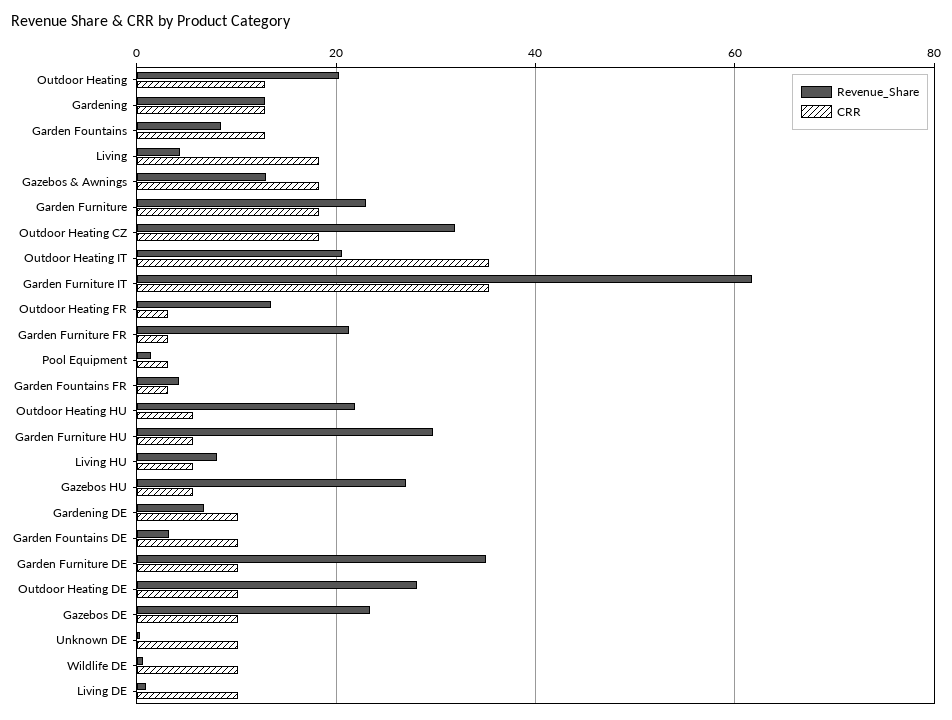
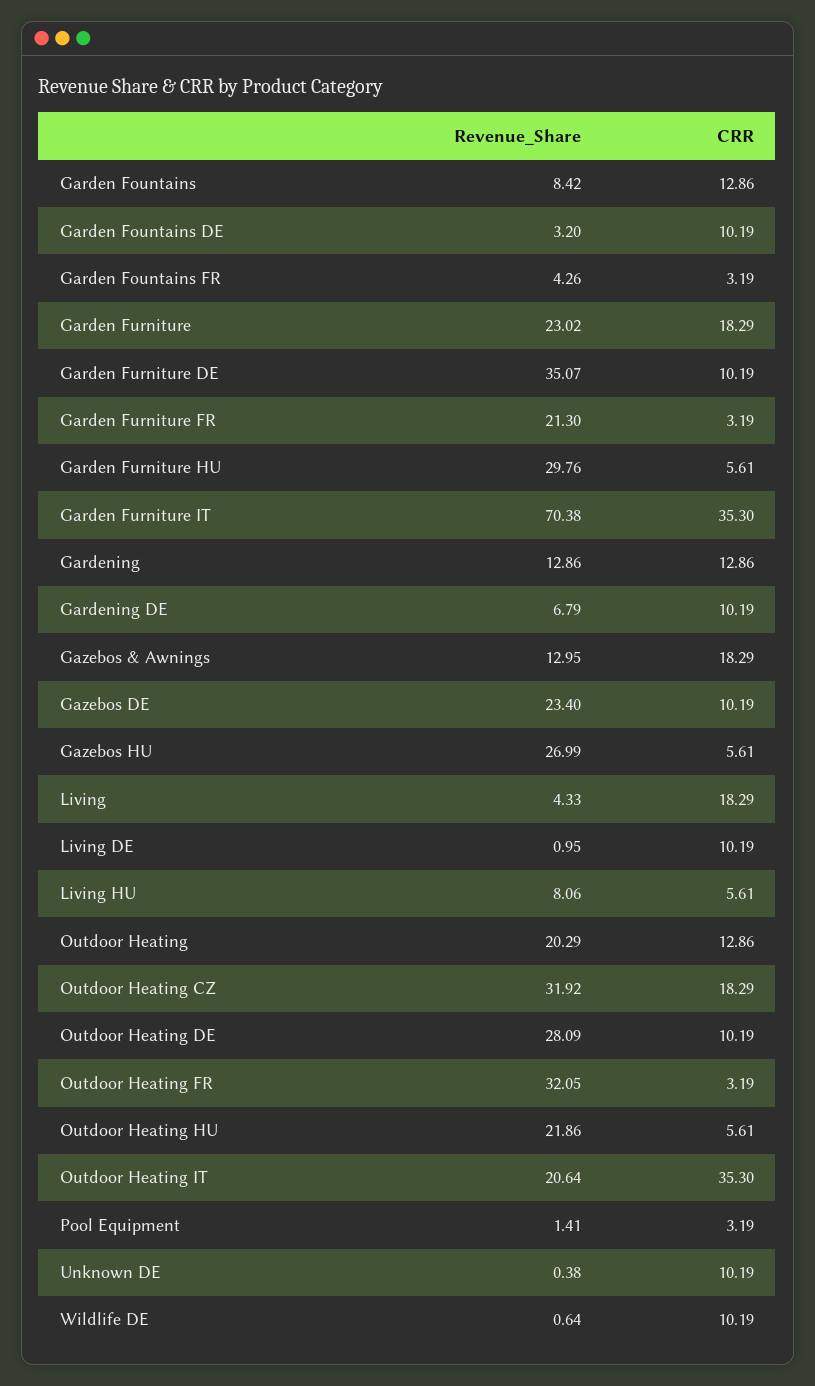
  {
    "Revenue_Share": {
      "Outdoor Heating": 20.29,
      "Gardening": 12.86,
      "Garden Fountains": 8.42,
      "Living": 4.33,
      "Gazebos & Awnings": 12.95,
      "Garden Furniture": 23.02,
      "Outdoor Heating CZ": 31.92,
      "Outdoor Heating IT": 20.64,
-     "Garden Furniture IT": 62,
+     "Garden Furniture IT": 70.38,
-     "Outdoor Heating FR": 14,
+     "Outdoor Heating FR": 32.05,
      "Garden Furniture FR": 21.3,
      "Pool Equipment": 1.41,
      "Garden Fountains FR": 4.26,
      "Outdoor Heating HU": 21.86,
      "Garden Furniture HU": 29.76,
      "Living HU": 8.06,
      "Gazebos HU": 26.99,
      "Gardening DE": 6.79,
      "Garden Fountains DE": 3.2,
      "Garden Furniture DE": 35.07,
      "Outdoor Heating DE": 28.09,
      "Gazebos DE": 23.4,
      "Unknown DE": 0.38,
      "Wildlife DE": 0.64,
      "Living DE": 0.95
    },
    "CRR": {
      "Outdoor Heating": 12.86,
      "Gardening": 12.86,
      "Garden Fountains": 12.86,
      "Living": 18.29,
      "Gazebos & Awnings": 18.29,
      "Garden Furniture": 18.29,
      "Outdoor Heating CZ": 18.29,
      "Outdoor Heating IT": 35.3,
      "Garden Furniture IT": 35.3,
      "Outdoor Heating FR": 3.19,
      "Garden Furniture FR": 3.19,
      "Pool Equipment": 3.19,
      "Garden Fountains FR": 3.19,
      "Outdoor Heating HU": 5.61,
      "Garden Furniture HU": 5.61,
      "Living HU": 5.61,
      "Gazebos HU": 5.61,
      "Gardening DE": 10.19,
      "Garden Fountains DE": 10.19,
      "Garden Furniture DE": 10.19,
      "Outdoor Heating DE": 10.19,
      "Gazebos DE": 10.19,
      "Unknown DE": 10.19,
      "Wildlife DE": 10.19,
      "Living DE": 10.19
    }
  }

